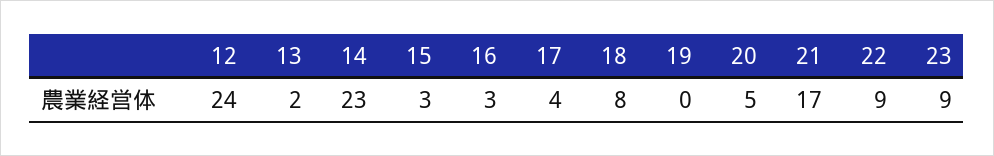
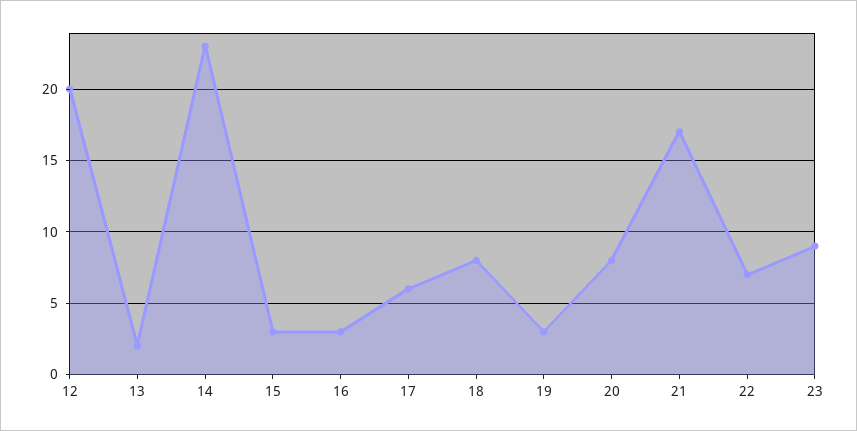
  {
-   "12": 24,
+   "12": 20,
    "13": 2,
    "14": 23,
    "15": 3,
    "16": 3,
-   "17": 4,
+   "17": 6,
    "18": 8,
-   "19": 0,
+   "19": 3,
-   "20": 5,
+   "20": 8,
    "21": 17,
-   "22": 9,
+   "22": 7,
    "23": 9
  }

